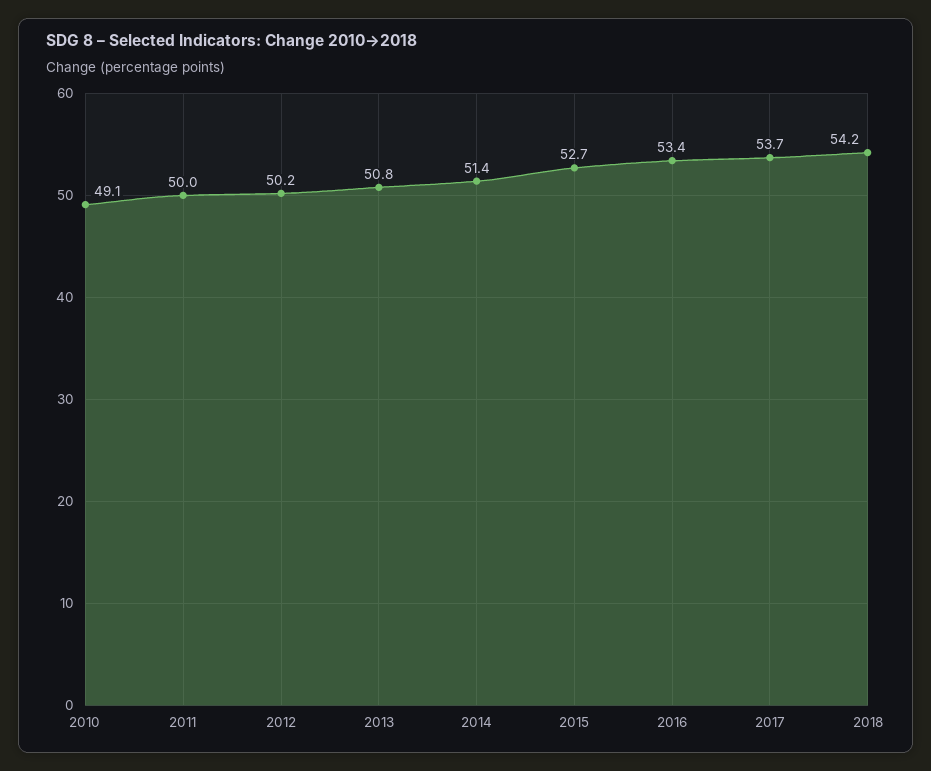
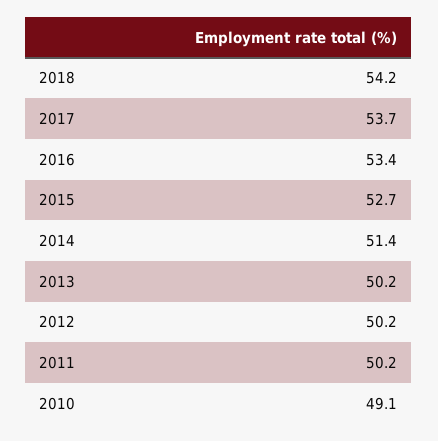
  {
    "2010": 49.1,
-   "2011": 50,
+   "2011": 50.2,
    "2012": 50.2,
-   "2013": 50.8,
+   "2013": 50.2,
    "2014": 51.4,
    "2015": 52.7,
    "2016": 53.4,
    "2017": 53.7,
    "2018": 54.2
  }

